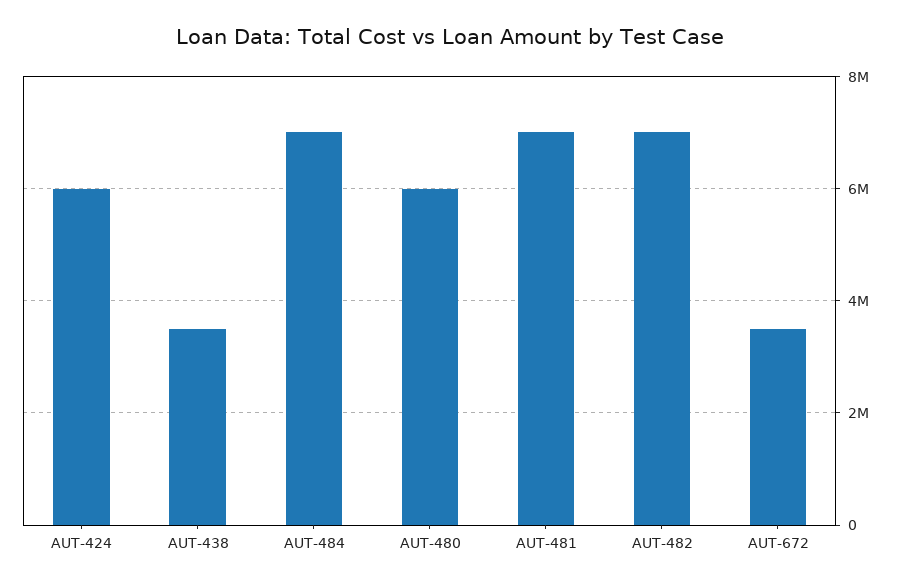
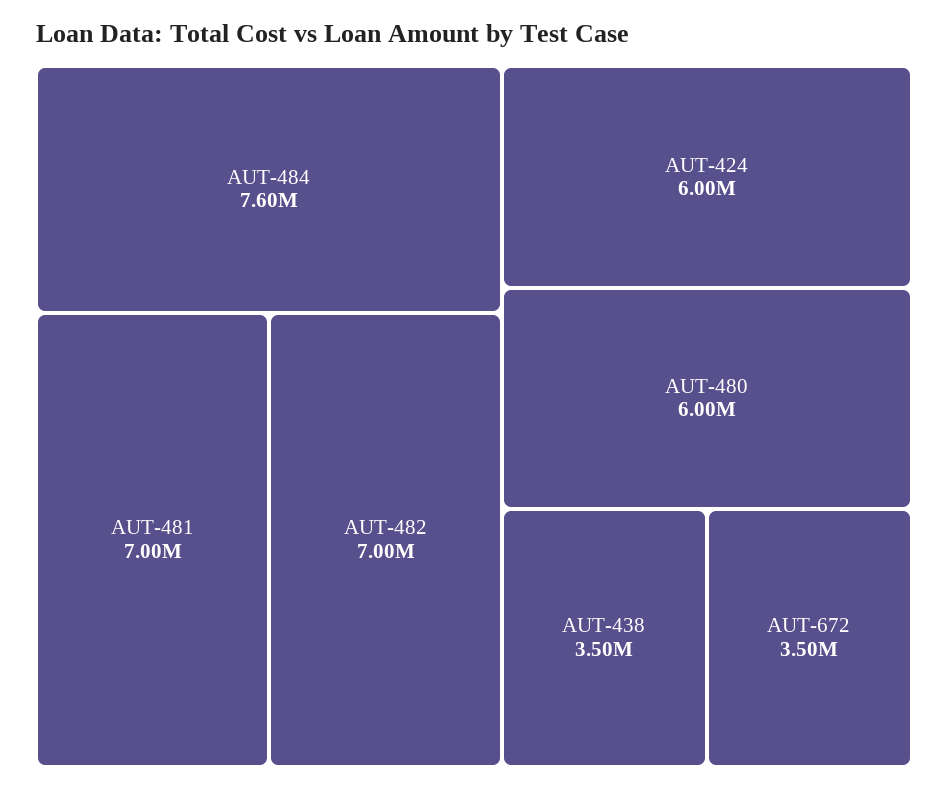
  {
    "AUT-424": 6000000,
    "AUT-438": 3500000,
-   "AUT-484": 7000000,
+   "AUT-484": 7600000,
    "AUT-480": 6000000,
    "AUT-481": 7000000,
    "AUT-482": 7000000,
    "AUT-672": 3500000
  }

